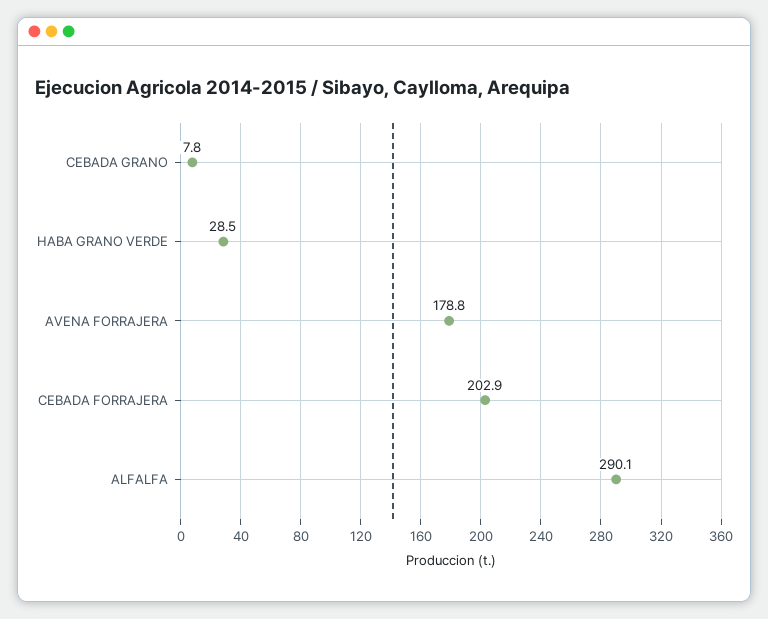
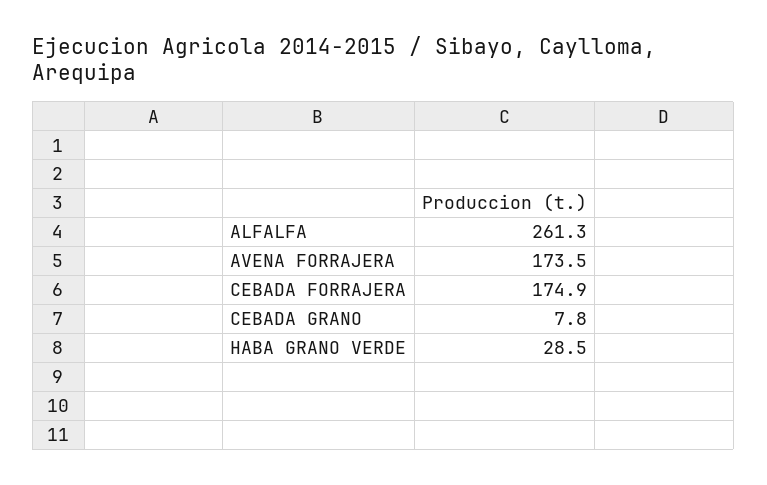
  {
    "CEBADA GRANO": 7.8,
    "HABA GRANO VERDE": 28.5,
-   "AVENA FORRAJERA": 178.8,
+   "AVENA FORRAJERA": 173.5,
-   "CEBADA FORRAJERA": 202.9,
+   "CEBADA FORRAJERA": 174.9,
-   "ALFALFA": 290.1
+   "ALFALFA": 261.3
  }

